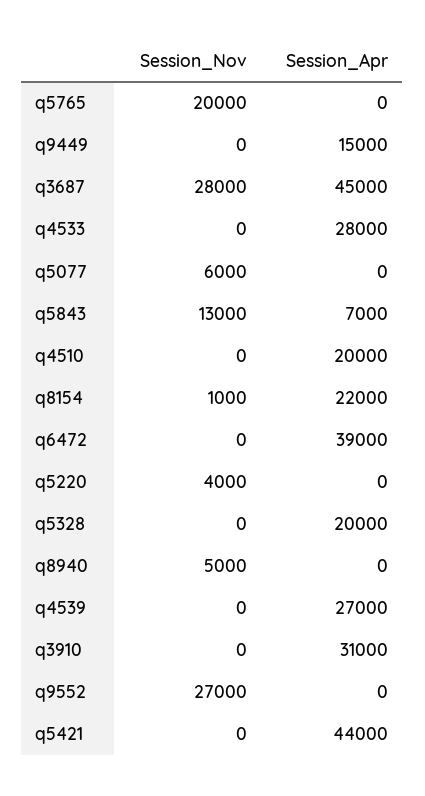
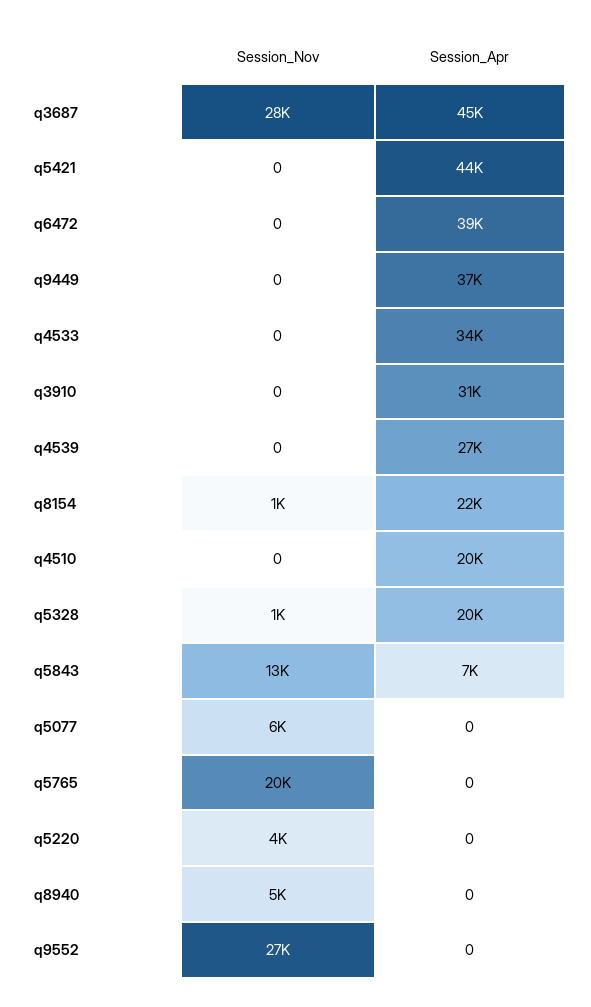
  {
    "Session_Nov": {
      "q5765": 20000,
      "q9449": 0,
      "q3687": 28000,
      "q4533": 0,
      "q5077": 6000,
      "q5843": 13000,
      "q4510": 0,
      "q8154": 1000,
      "q6472": 0,
      "q5220": 4000,
-     "q5328": 0,
+     "q5328": 1000,
      "q8940": 5000,
      "q4539": 0,
      "q3910": 0,
      "q9552": 27000,
      "q5421": 0
    },
    "Session_Apr": {
      "q5765": 0,
-     "q9449": 15000,
+     "q9449": 37000,
      "q3687": 45000,
-     "q4533": 28000,
+     "q4533": 34000,
      "q5077": 0,
      "q5843": 7000,
      "q4510": 20000,
      "q8154": 22000,
      "q6472": 39000,
      "q5220": 0,
      "q5328": 20000,
      "q8940": 0,
      "q4539": 27000,
      "q3910": 31000,
      "q9552": 0,
      "q5421": 44000
    }
  }

